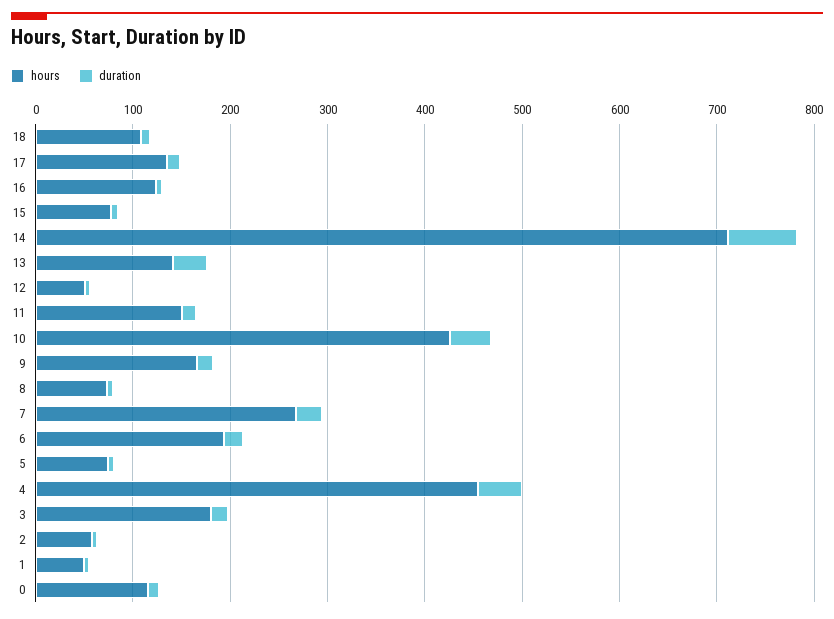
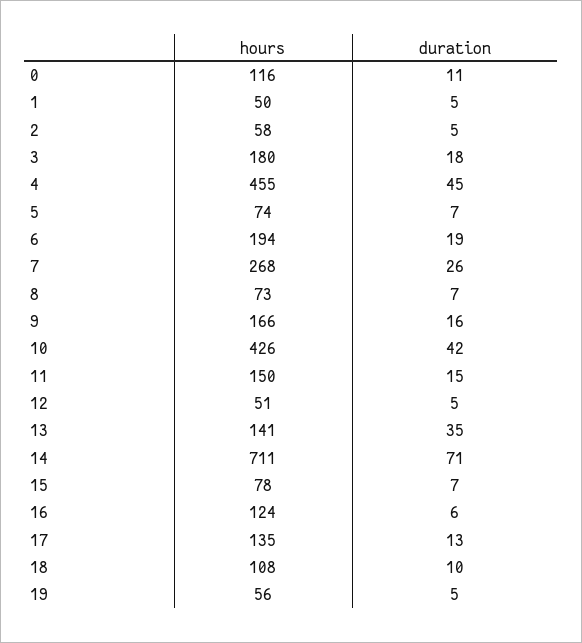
  {
    "hours": {
      "18": 108,
      "17": 135,
      "16": 124,
      "15": 78,
      "14": 711,
      "13": 141,
      "12": 51,
      "11": 150,
      "10": 426,
      "9": 166,
      "8": 73,
      "7": 268,
      "6": 194,
      "5": 74,
      "4": 455,
      "3": 180,
      "2": 58,
      "1": 50,
-     "0": 116
+     "0": 116,
+     "19": 56
    },
    "duration": {
      "18": 10,
      "17": 13,
      "16": 6,
      "15": 7,
      "14": 71,
      "13": 35,
      "12": 5,
      "11": 15,
      "10": 42,
      "9": 16,
      "8": 7,
      "7": 26,
      "6": 19,
      "5": 7,
      "4": 45,
      "3": 18,
      "2": 5,
      "1": 5,
-     "0": 11
+     "0": 11,
+     "19": 5
    }
  }

